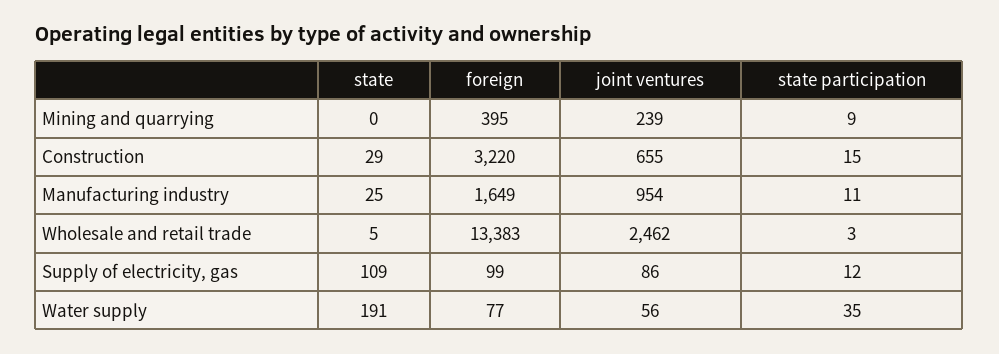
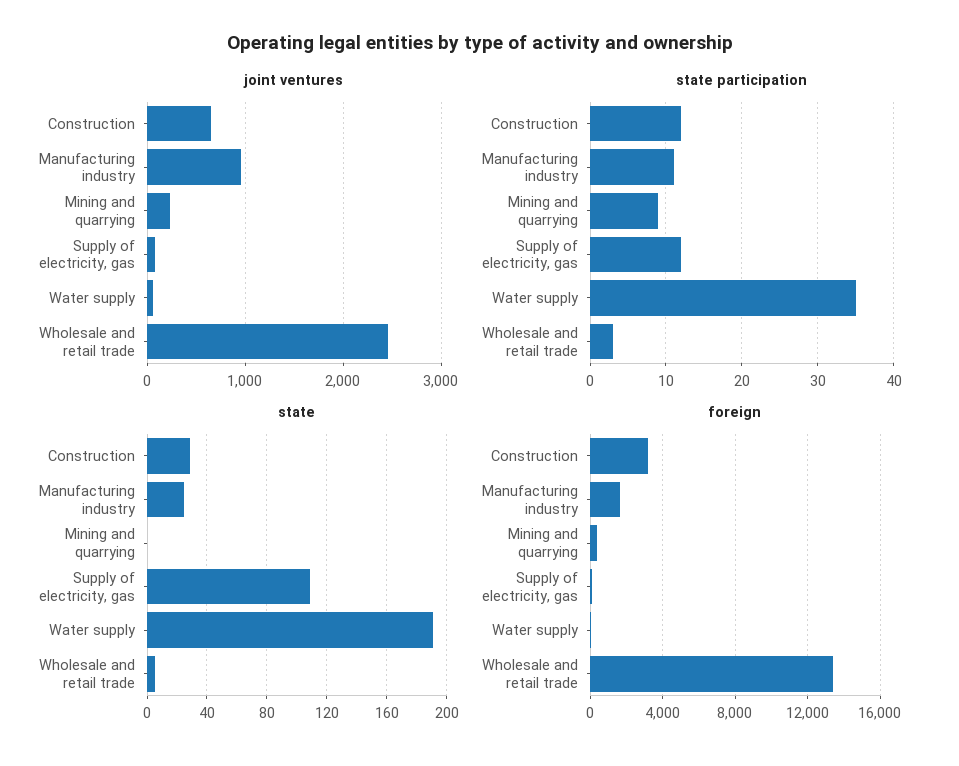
  {
    "state": {
      "Mining and quarrying": 0,
      "Construction": 29,
      "Manufacturing industry": 25,
      "Wholesale and retail trade": 5,
      "Supply of electricity, gas": 109,
      "Water supply": 191
    },
    "foreign": {
      "Mining and quarrying": 395,
      "Construction": 3220,
      "Manufacturing industry": 1649,
      "Wholesale and retail trade": 13383,
      "Supply of electricity, gas": 99,
      "Water supply": 77
    },
    "joint ventures": {
      "Mining and quarrying": 239,
      "Construction": 655,
      "Manufacturing industry": 954,
      "Wholesale and retail trade": 2462,
      "Supply of electricity, gas": 86,
      "Water supply": 56
    },
    "state participation": {
      "Mining and quarrying": 9,
-     "Construction": 15,
+     "Construction": 12,
      "Manufacturing industry": 11,
      "Wholesale and retail trade": 3,
      "Supply of electricity, gas": 12,
      "Water supply": 35
    }
  }

